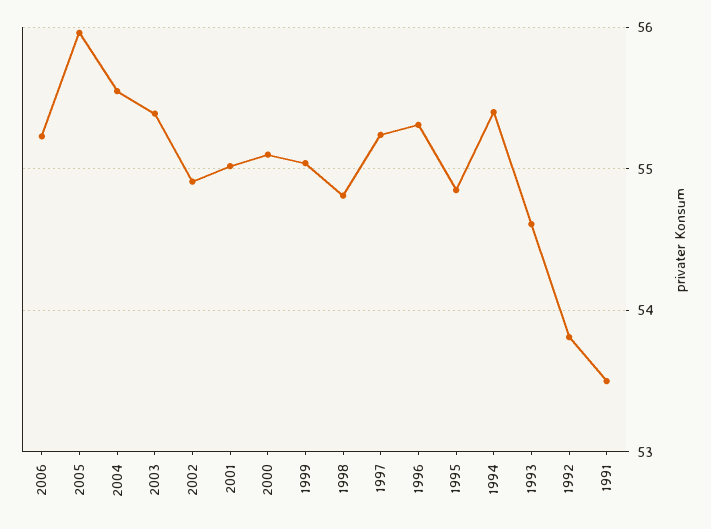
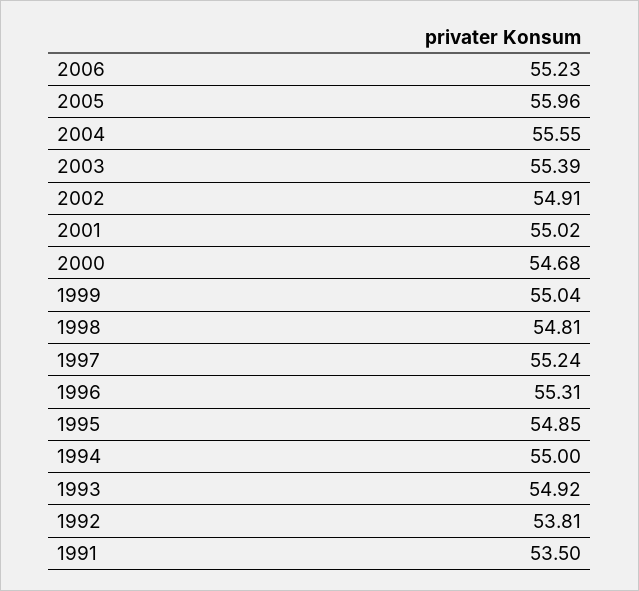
  {
    "2006": 55.23,
    "2005": 55.96,
    "2004": 55.55,
    "2003": 55.39,
    "2002": 54.91,
    "2001": 55.02,
-   "2000": 55.1,
+   "2000": 54.68,
    "1999": 55.04,
    "1998": 54.81,
    "1997": 55.24,
    "1996": 55.31,
    "1995": 54.85,
-   "1994": 55.4,
+   "1994": 55,
-   "1993": 54.6,
+   "1993": 54.92,
    "1992": 53.81,
    "1991": 53.5
  }

